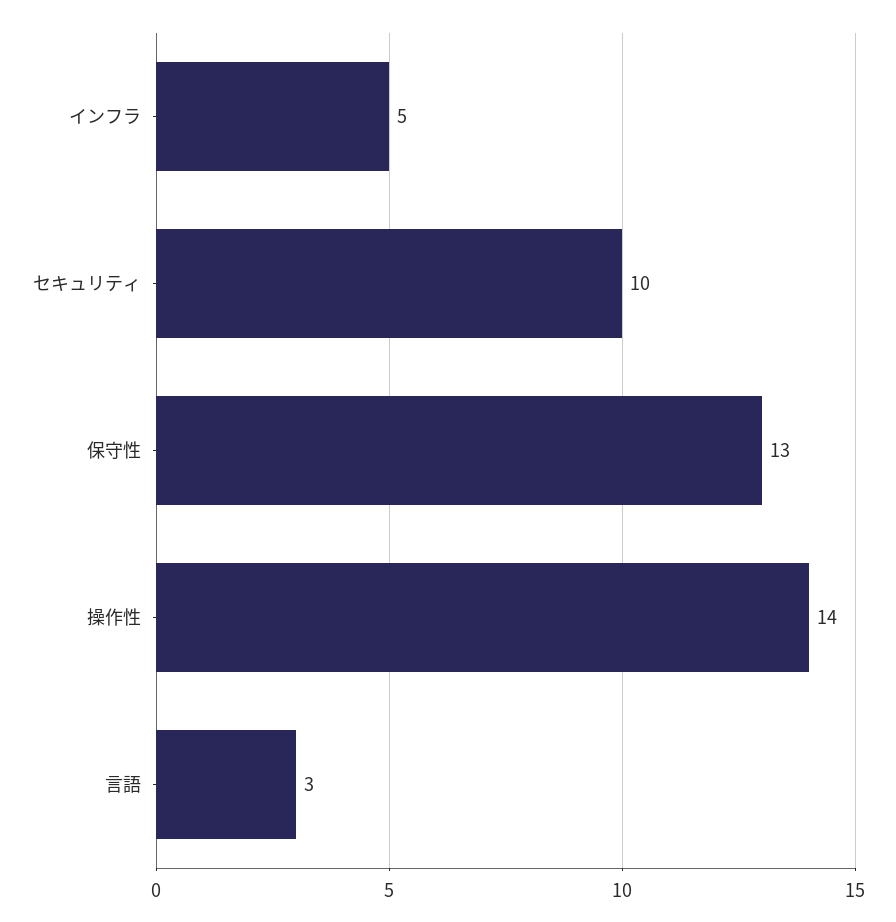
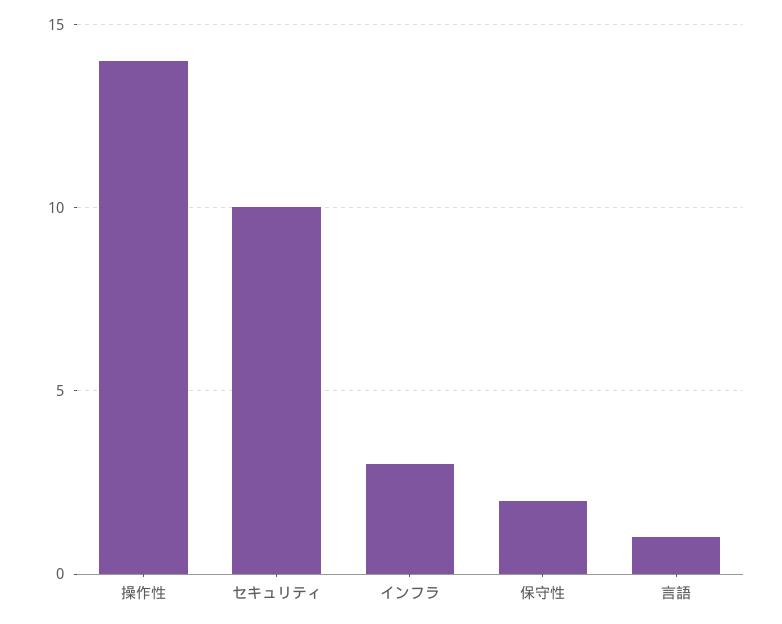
  {
-   "インフラ": 5,
+   "インフラ": 3,
    "セキュリティ": 10,
-   "保守性": 13,
+   "保守性": 2,
    "操作性": 14,
-   "言語": 3
+   "言語": 1
  }

